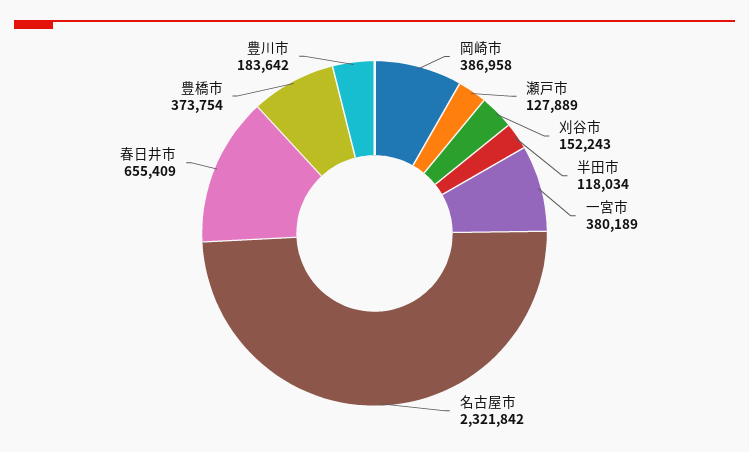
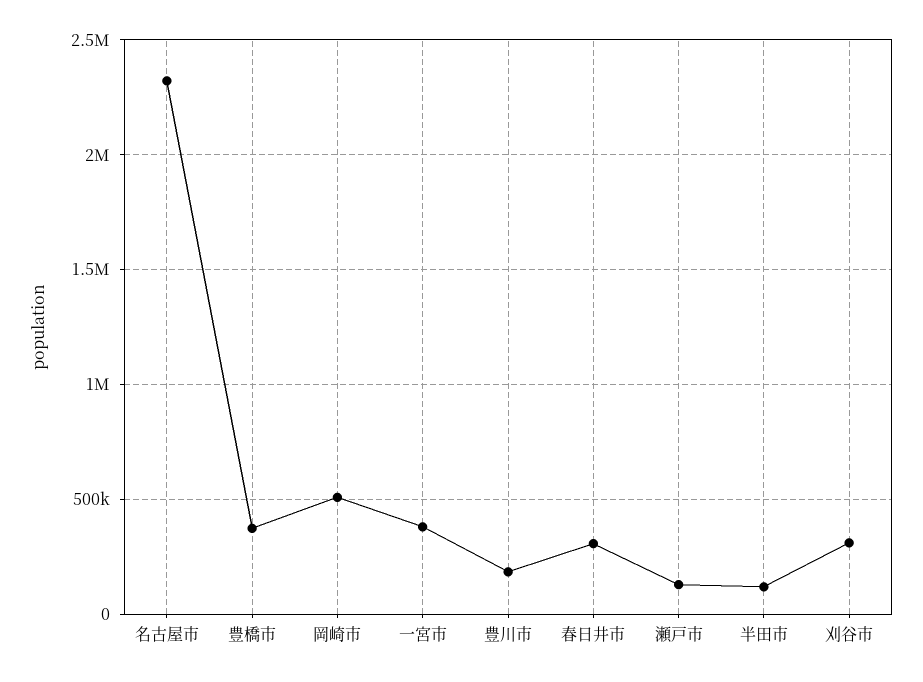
  {
-   "岡崎市": 386958,
+   "岡崎市": 500000,
    "瀬戸市": 127889,
-   "刈谷市": 152243,
+   "刈谷市": 300000,
    "半田市": 118034,
    "一宮市": 380189,
    "名古屋市": 2321842,
-   "春日井市": 655409,
+   "春日井市": 300000,
    "豊橋市": 373754,
    "豊川市": 183642
  }

